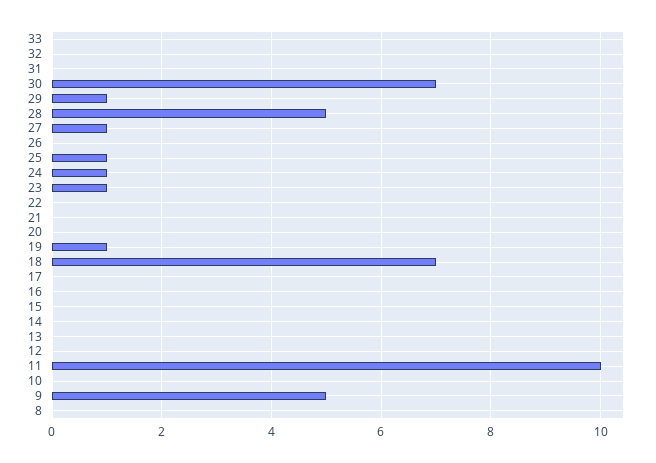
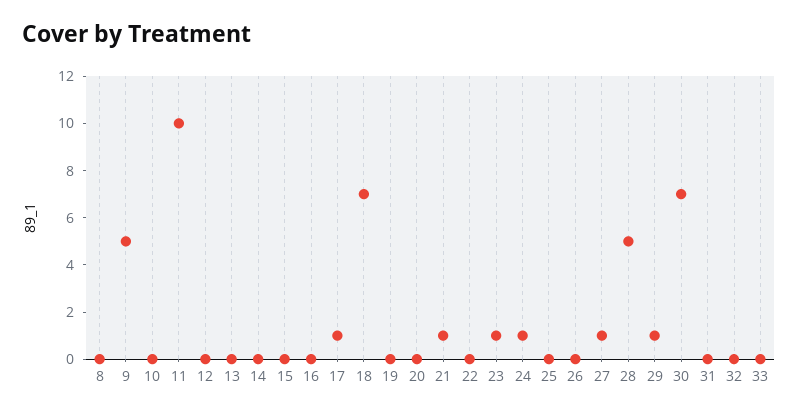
  {
    "33": 0,
    "32": 0,
    "31": 0,
    "30": 7,
    "29": 1,
    "28": 5,
    "27": 1,
    "26": 0,
-   "25": 1,
+   "25": 0,
    "24": 1,
    "23": 1,
    "22": 0,
-   "21": 0,
+   "21": 1,
    "20": 0,
-   "19": 1,
+   "19": 0,
    "18": 7,
-   "17": 0,
+   "17": 1,
    "16": 0,
    "15": 0,
    "14": 0,
    "13": 0,
    "12": 0,
    "11": 10,
    "10": 0,
    "9": 5,
    "8": 0
  }

